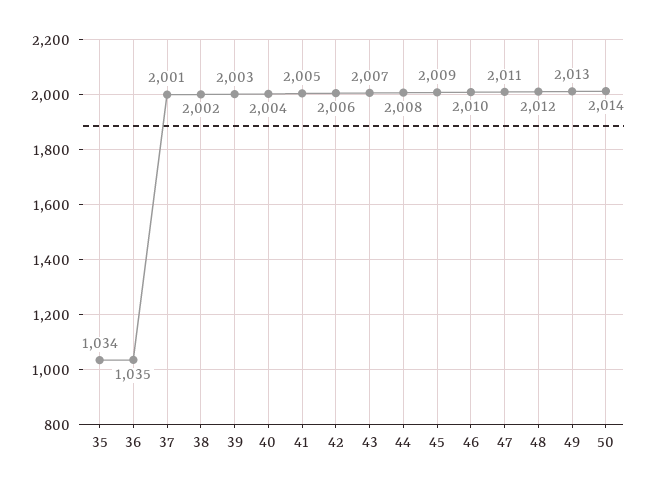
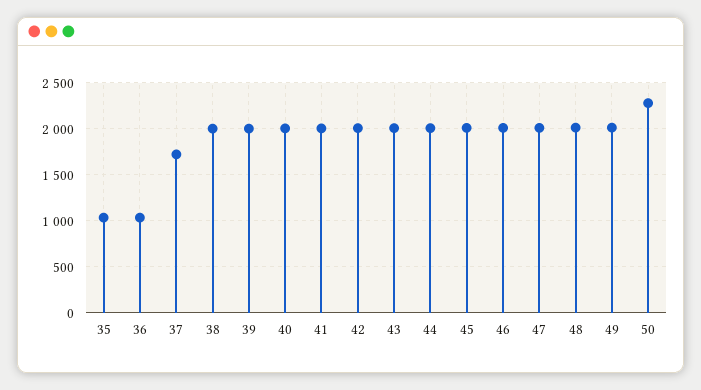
  {
    "35": 1034,
    "36": 1035,
-   "37": 2001,
+   "37": 1700,
    "38": 2002,
    "39": 2003,
    "40": 2004,
    "41": 2005,
    "42": 2006,
    "43": 2007,
    "44": 2008,
    "45": 2009,
    "46": 2010,
    "47": 2011,
    "48": 2012,
    "49": 2013,
-   "50": 2014
+   "50": 2300
  }

